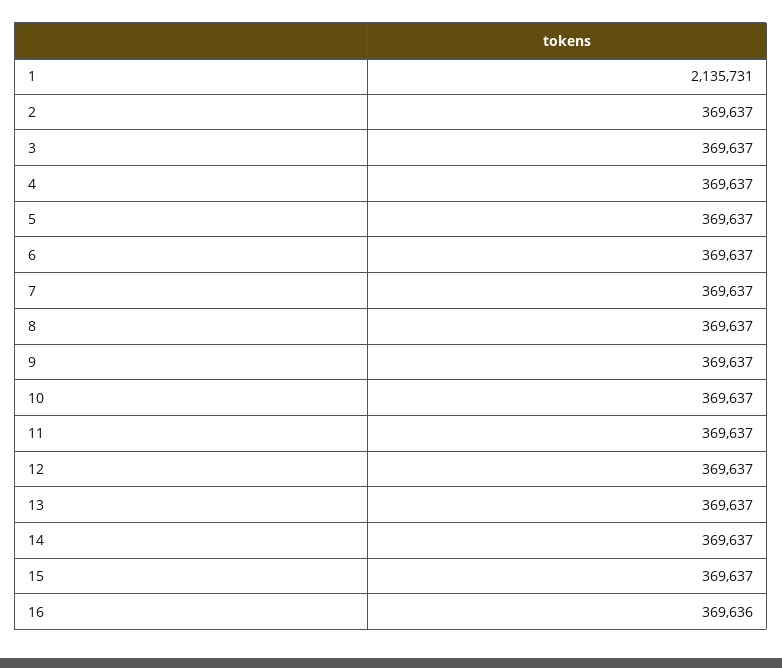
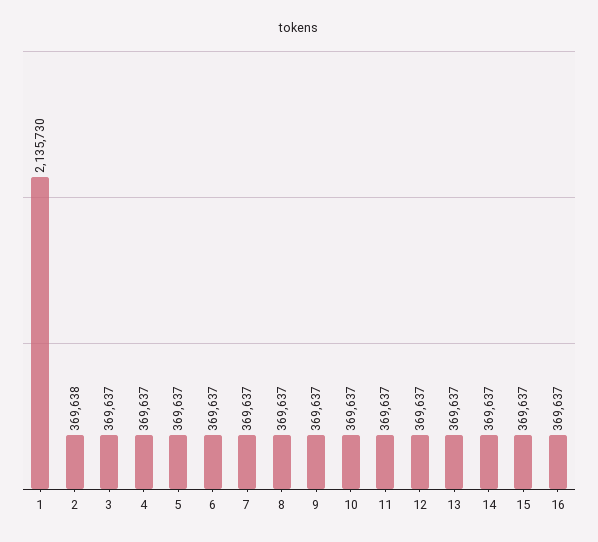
  {
-   "1": 2135731,
+   "1": 2135730,
-   "2": 369637,
+   "2": 369638,
    "3": 369637,
    "4": 369637,
    "5": 369637,
    "6": 369637,
    "7": 369637,
    "8": 369637,
    "9": 369637,
    "10": 369637,
    "11": 369637,
    "12": 369637,
    "13": 369637,
    "14": 369637,
    "15": 369637,
-   "16": 369636
+   "16": 369637
  }

